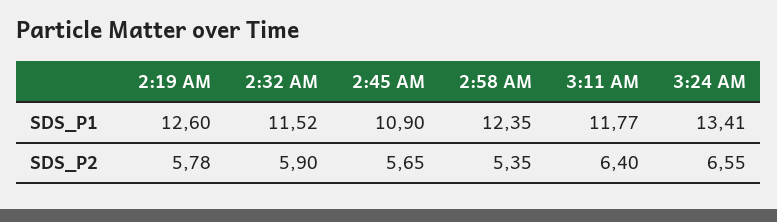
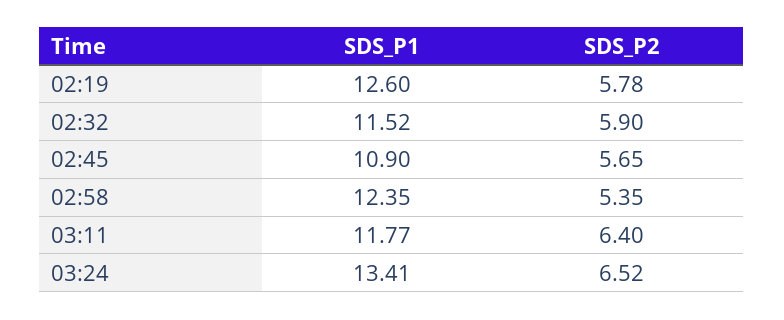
  {
    "2:19 AM": {
      "SDS_P1": 12.6,
      "SDS_P2": 5.78
    },
    "2:32 AM": {
      "SDS_P1": 11.52,
      "SDS_P2": 5.9
    },
    "2:45 AM": {
      "SDS_P1": 10.9,
      "SDS_P2": 5.65
    },
    "2:58 AM": {
      "SDS_P1": 12.35,
      "SDS_P2": 5.35
    },
    "3:11 AM": {
      "SDS_P1": 11.77,
      "SDS_P2": 6.4
    },
    "3:24 AM": {
      "SDS_P1": 13.41,
-     "SDS_P2": 6.55
+     "SDS_P2": 6.52
    }
  }

